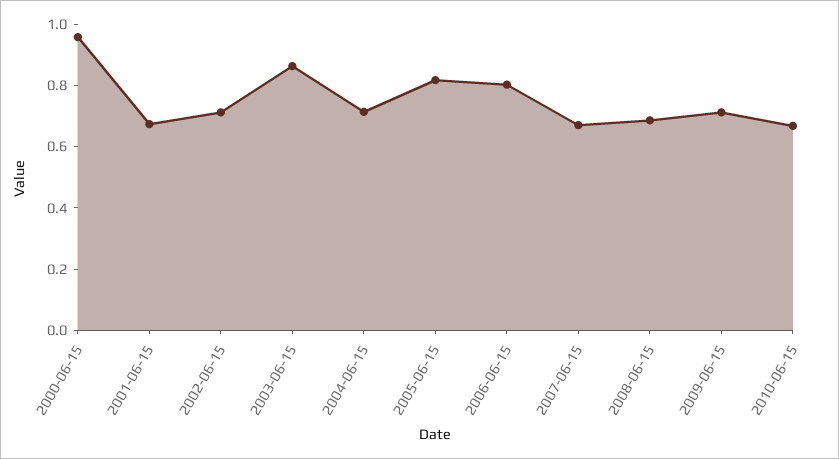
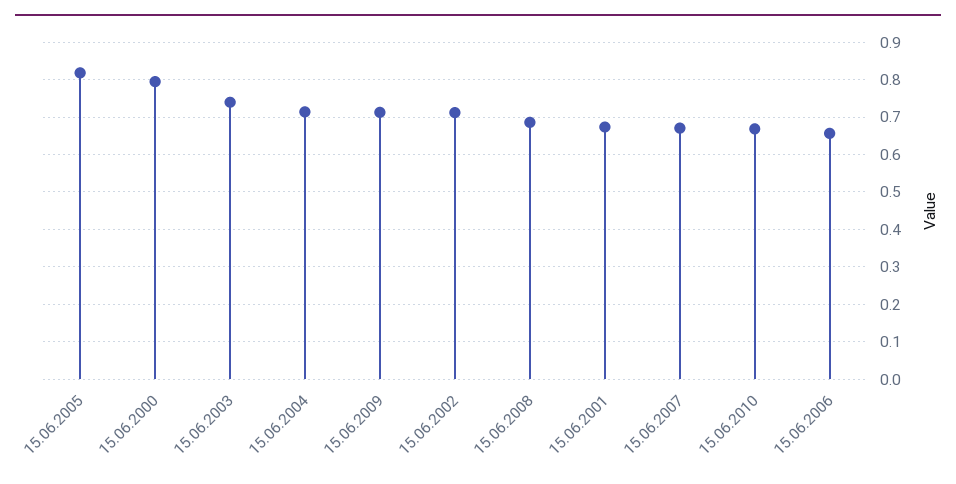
  {
-   "2000-06-15": 0.95,
+   "2000-06-15": 0.8,
    "2001-06-15": 0.68,
    "2002-06-15": 0.72,
-   "2003-06-15": 0.85,
+   "2003-06-15": 0.74,
    "2004-06-15": 0.72,
    "2005-06-15": 0.82,
-   "2006-06-15": 0.8,
+   "2006-06-15": 0.66,
    "2007-06-15": 0.68,
    "2008-06-15": 0.68,
    "2009-06-15": 0.72,
    "2010-06-15": 0.66
  }

